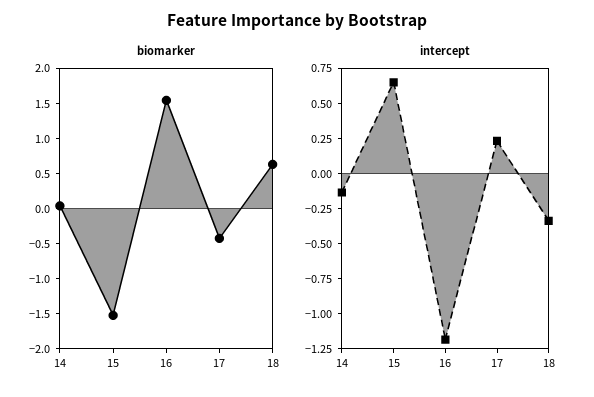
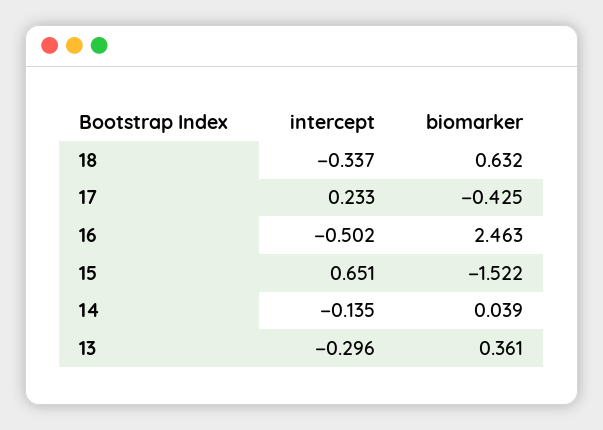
  {
    "biomarker": {
      "14": 0.039,
      "15": -1.522,
-     "16": 1.5,
+     "16": 2.463,
      "17": -0.425,
-     "18": 0.632
+     "18": 0.632,
+     "13": 0.361
    },
    "intercept": {
      "14": -0.135,
      "15": 0.651,
-     "16": -1.25,
+     "16": -0.502,
      "17": 0.233,
-     "18": -0.337
+     "18": -0.337,
+     "13": -0.296
    }
  }

